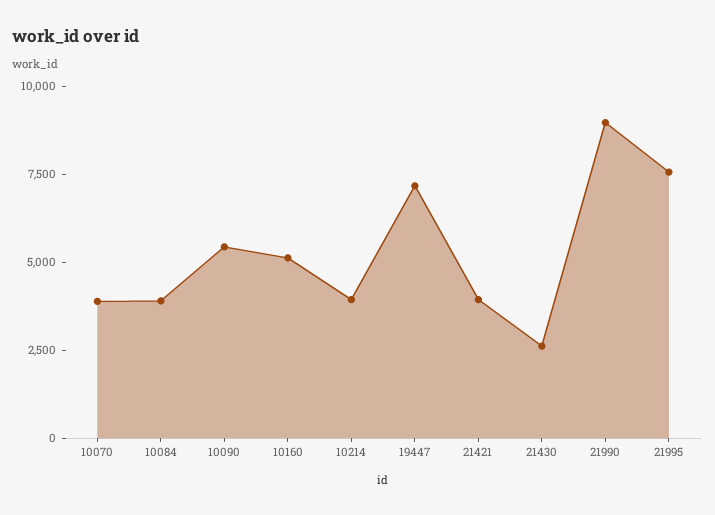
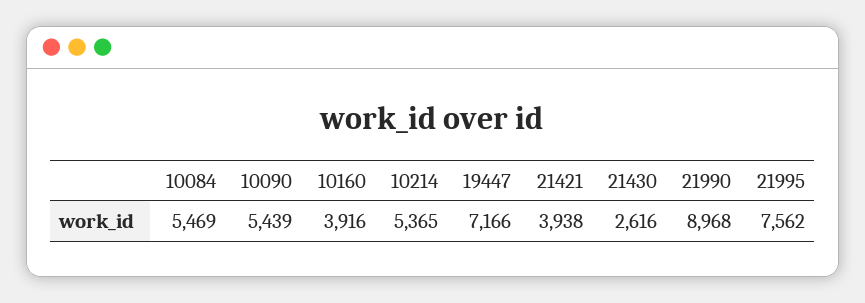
  {
-   "10070": 4000,
-   "10084": 4000,
+   "10084": 5469,
    "10090": 5439,
-   "10160": 5000,
+   "10160": 3916,
-   "10214": 4000,
+   "10214": 5365,
    "19447": 7166,
    "21421": 3938,
    "21430": 2616,
    "21990": 8968,
    "21995": 7562
  }

